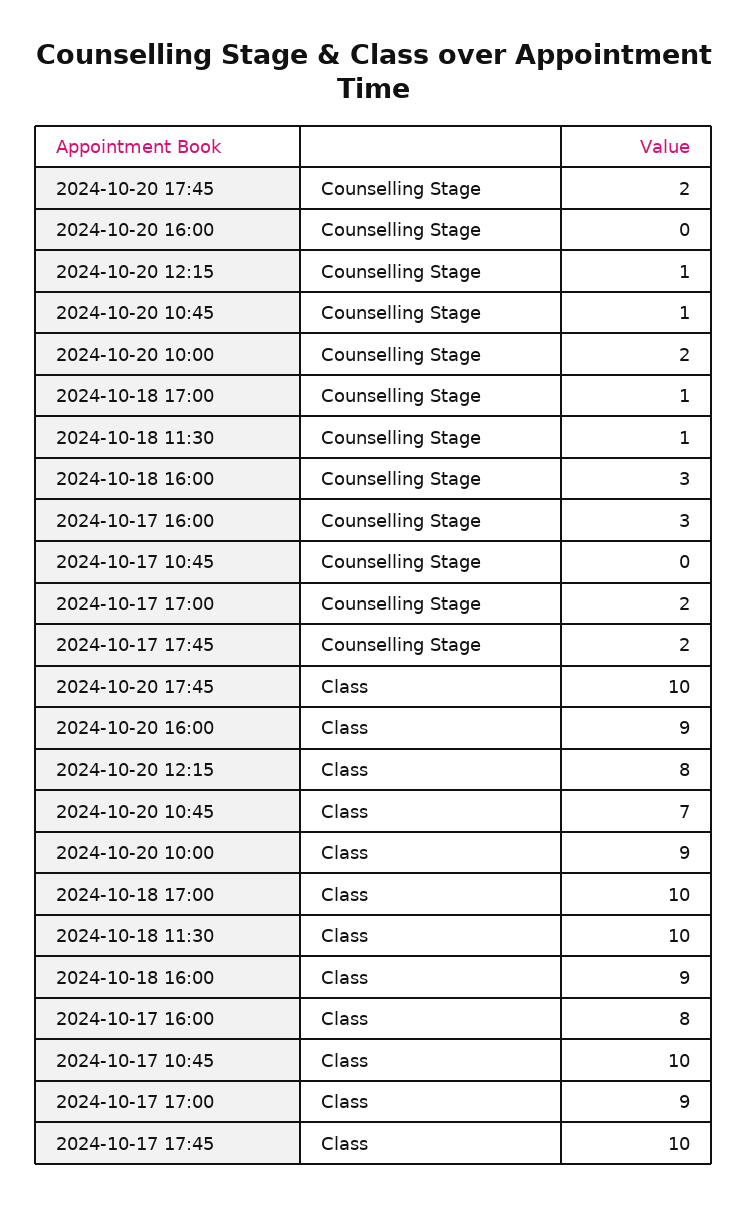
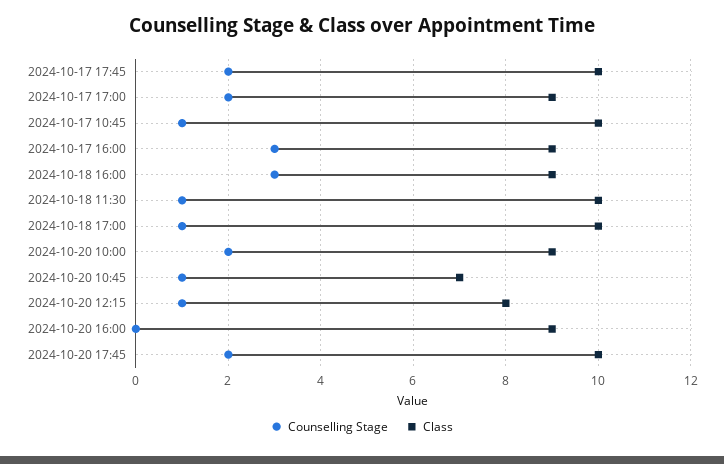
  {
    "Counselling Stage": {
      "2024-10-20 17:45": 2,
      "2024-10-20 16:00": 0,
      "2024-10-20 12:15": 1,
      "2024-10-20 10:45": 1,
      "2024-10-20 10:00": 2,
      "2024-10-18 17:00": 1,
      "2024-10-18 11:30": 1,
      "2024-10-18 16:00": 3,
      "2024-10-17 16:00": 3,
-     "2024-10-17 10:45": 0,
+     "2024-10-17 10:45": 1,
      "2024-10-17 17:00": 2,
      "2024-10-17 17:45": 2
    },
    "Class": {
      "2024-10-20 17:45": 10,
      "2024-10-20 16:00": 9,
      "2024-10-20 12:15": 8,
      "2024-10-20 10:45": 7,
      "2024-10-20 10:00": 9,
      "2024-10-18 17:00": 10,
      "2024-10-18 11:30": 10,
      "2024-10-18 16:00": 9,
-     "2024-10-17 16:00": 8,
+     "2024-10-17 16:00": 9,
      "2024-10-17 10:45": 10,
      "2024-10-17 17:00": 9,
      "2024-10-17 17:45": 10
    }
  }

